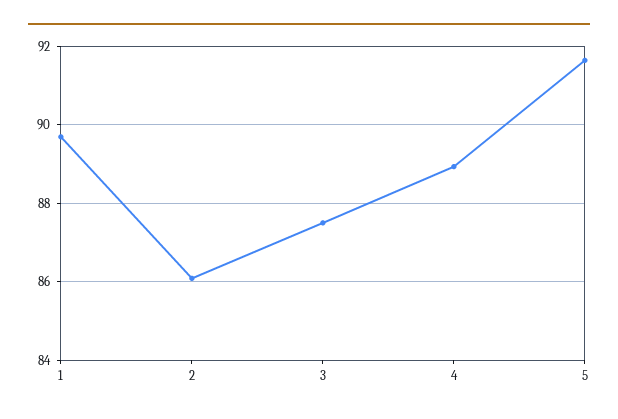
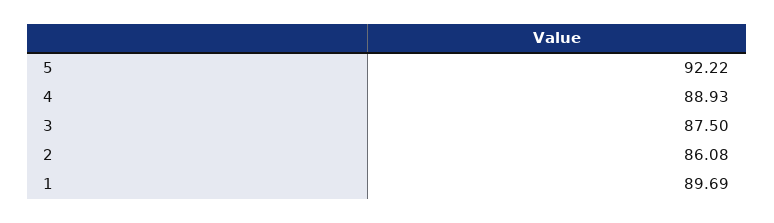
  {
    "1": 89.69,
    "2": 86.08,
    "3": 87.5,
    "4": 88.93,
-   "5": 91.6
+   "5": 92.22
  }

